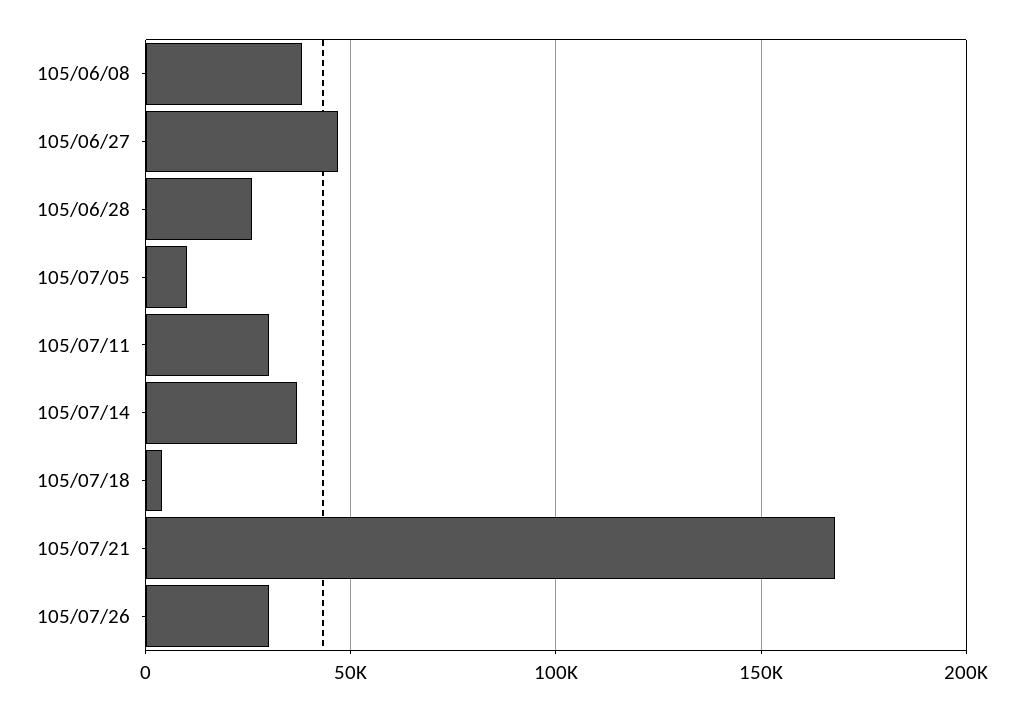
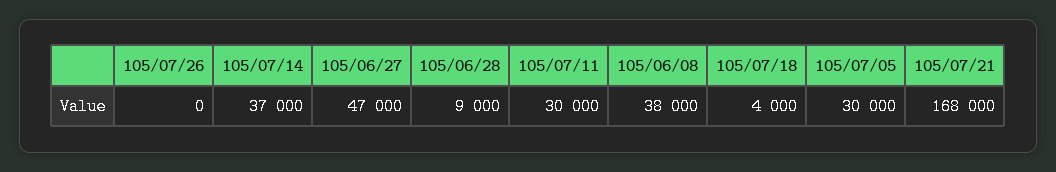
  {
    "105/06/08": 38000,
    "105/06/27": 47000,
-   "105/06/28": 25000,
+   "105/06/28": 9000,
-   "105/07/05": 10000,
+   "105/07/05": 30000,
    "105/07/11": 30000,
    "105/07/14": 37000,
    "105/07/18": 4000,
    "105/07/21": 168000,
-   "105/07/26": 30000
+   "105/07/26": 0
  }

